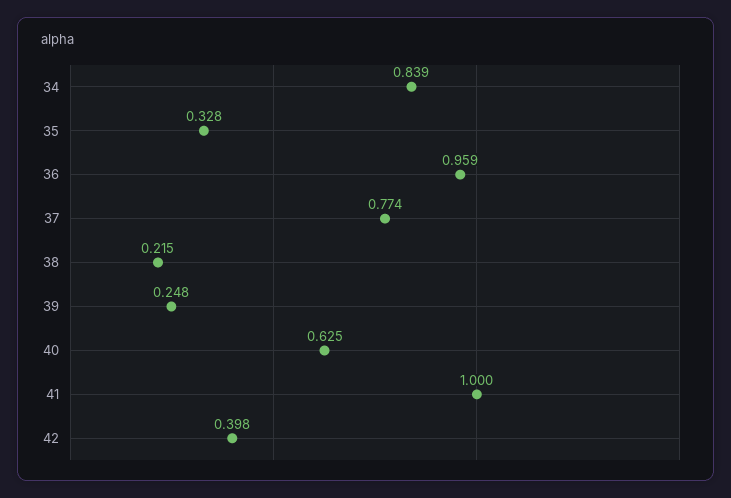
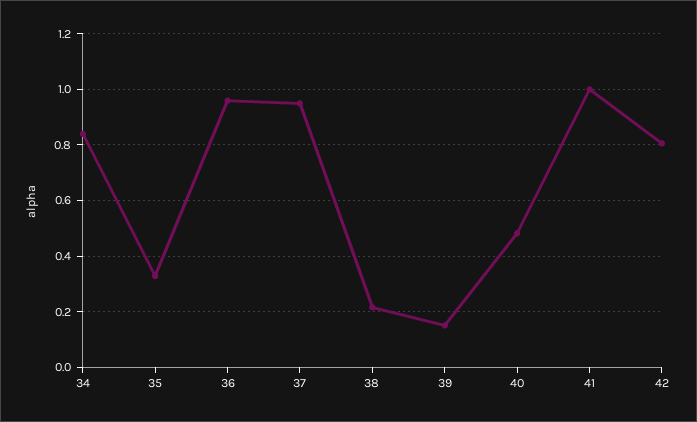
  {
    "34": 0.839,
    "35": 0.328,
    "36": 0.959,
-   "37": 0.774,
+   "37": 0.95,
    "38": 0.215,
-   "39": 0.248,
+   "39": 0.15,
-   "40": 0.625,
+   "40": 0.475,
    "41": 1,
-   "42": 0.398
+   "42": 0.8
  }

